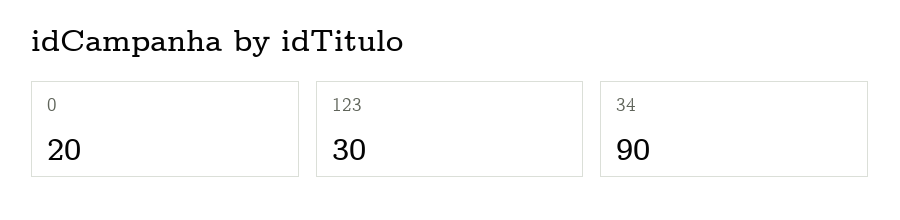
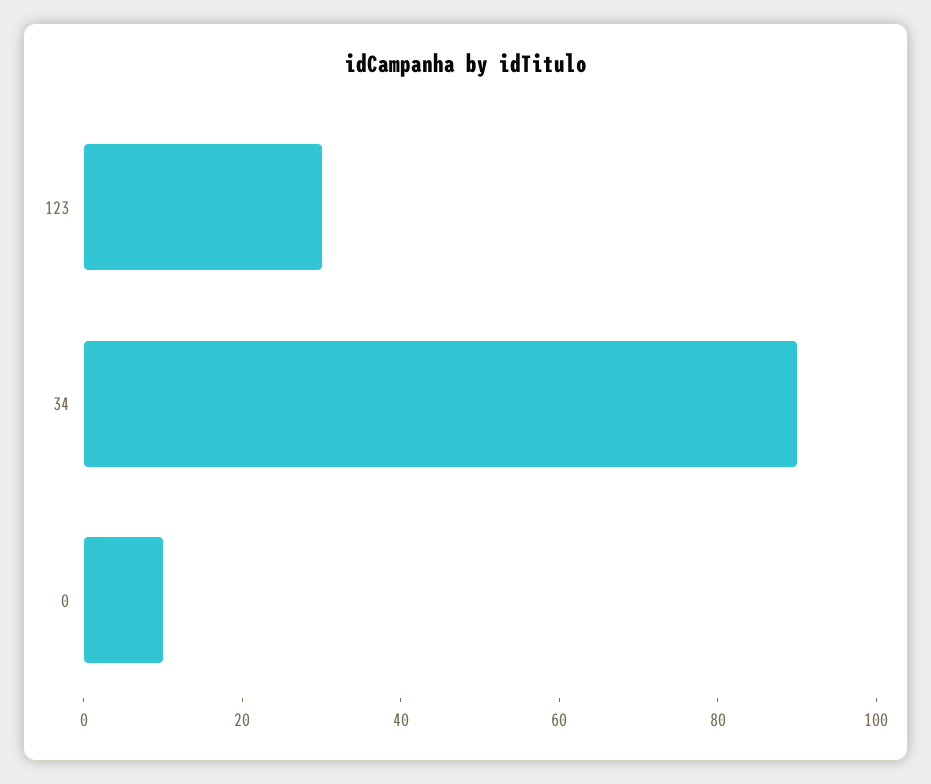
  {
-   "0": 20,
+   "0": 10,
    "123": 30,
    "34": 90
  }

